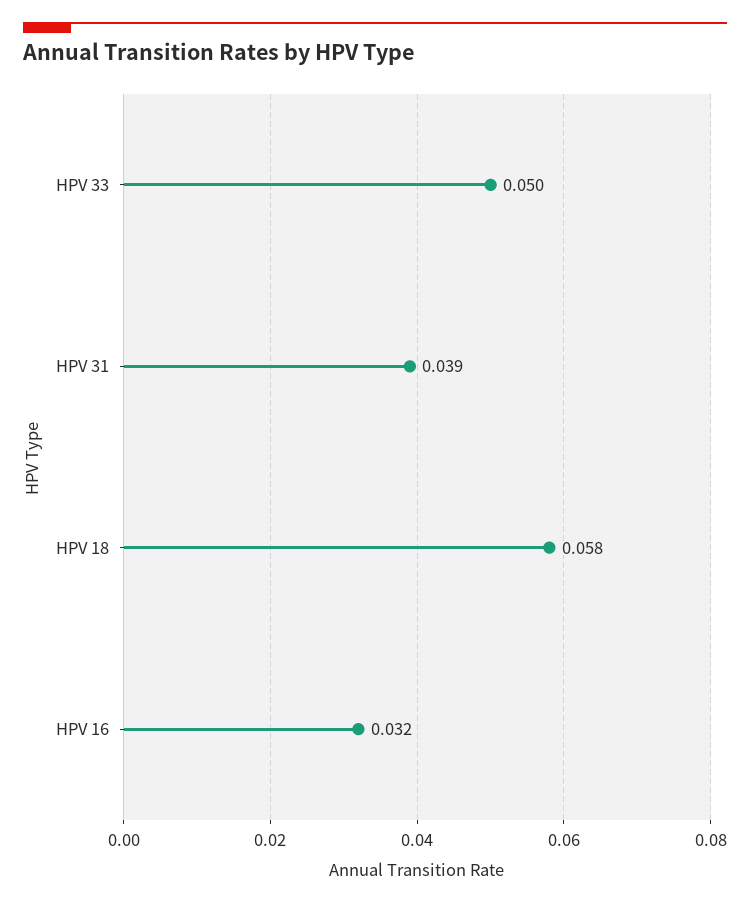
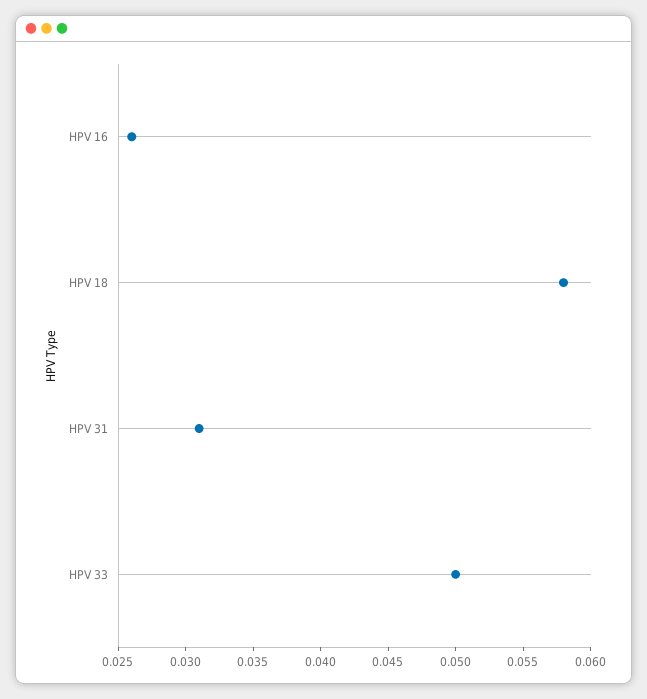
  {
    "HPV 33": 0.05,
-   "HPV 31": 0.039,
+   "HPV 31": 0.031,
    "HPV 18": 0.058,
-   "HPV 16": 0.032
+   "HPV 16": 0.026
  }

